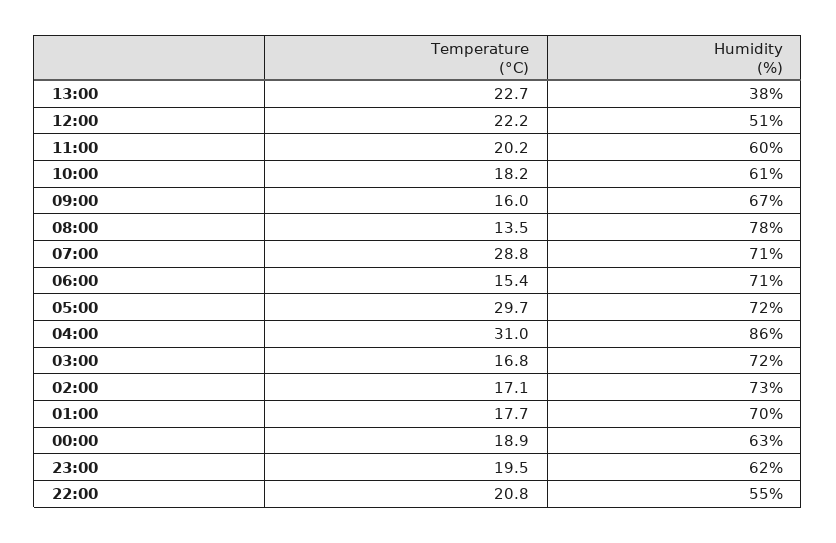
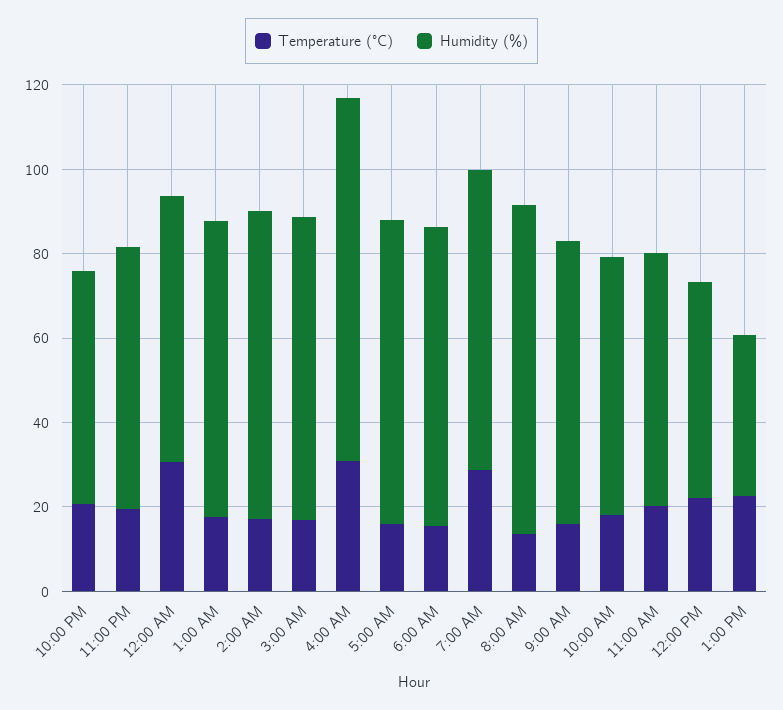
  {
    "Temperature (°C)": {
      "13:00": 22.7,
      "12:00": 22.2,
      "11:00": 20.2,
      "10:00": 18.2,
      "09:00": 16,
      "08:00": 13.5,
      "07:00": 28.8,
      "06:00": 15.4,
-     "05:00": 29.7,
+     "05:00": 15,
      "04:00": 31,
      "03:00": 16.8,
      "02:00": 17.1,
      "01:00": 17.7,
-     "00:00": 18.9,
+     "00:00": 30,
      "23:00": 19.5,
      "22:00": 20.8
    },
    "Humidity (%)": {
      "13:00": 38,
      "12:00": 51,
      "11:00": 60,
      "10:00": 61,
      "09:00": 67,
      "08:00": 78,
      "07:00": 71,
      "06:00": 71,
      "05:00": 72,
      "04:00": 86,
      "03:00": 72,
      "02:00": 73,
      "01:00": 70,
      "00:00": 63,
      "23:00": 62,
      "22:00": 55
    }
  }

